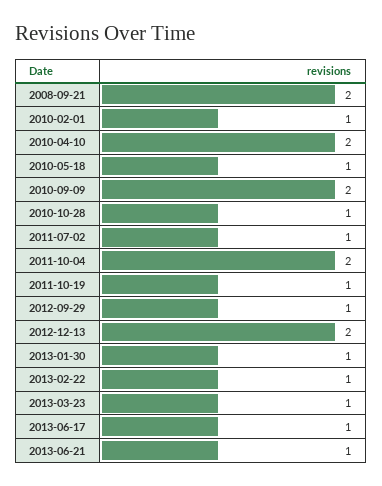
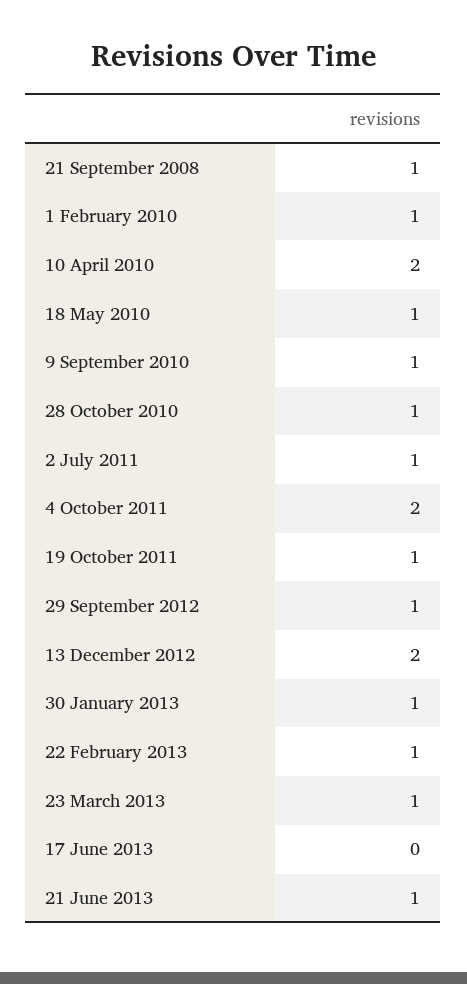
  {
-   "2008-09-21": 2,
+   "2008-09-21": 1,
    "2010-02-01": 1,
    "2010-04-10": 2,
    "2010-05-18": 1,
-   "2010-09-09": 2,
+   "2010-09-09": 1,
    "2010-10-28": 1,
    "2011-07-02": 1,
    "2011-10-04": 2,
    "2011-10-19": 1,
    "2012-09-29": 1,
    "2012-12-13": 2,
    "2013-01-30": 1,
    "2013-02-22": 1,
    "2013-03-23": 1,
-   "2013-06-17": 1,
+   "2013-06-17": 0,
    "2013-06-21": 1
  }

